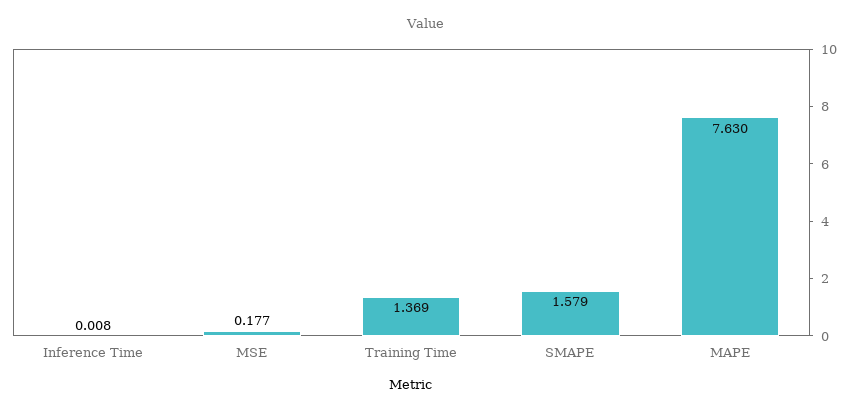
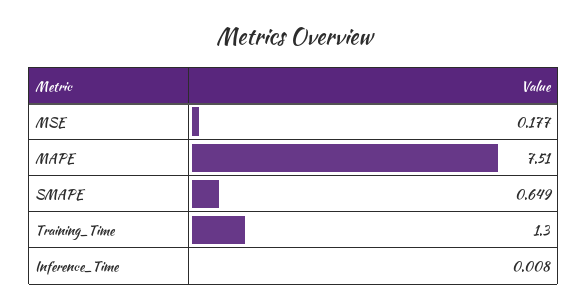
  {
    "Inference Time": 0.008,
    "MSE": 0.177,
-   "Training Time": 1.369,
+   "Training Time": 1.3,
-   "SMAPE": 1.579,
+   "SMAPE": 0.649,
-   "MAPE": 7.63
+   "MAPE": 7.51
  }

